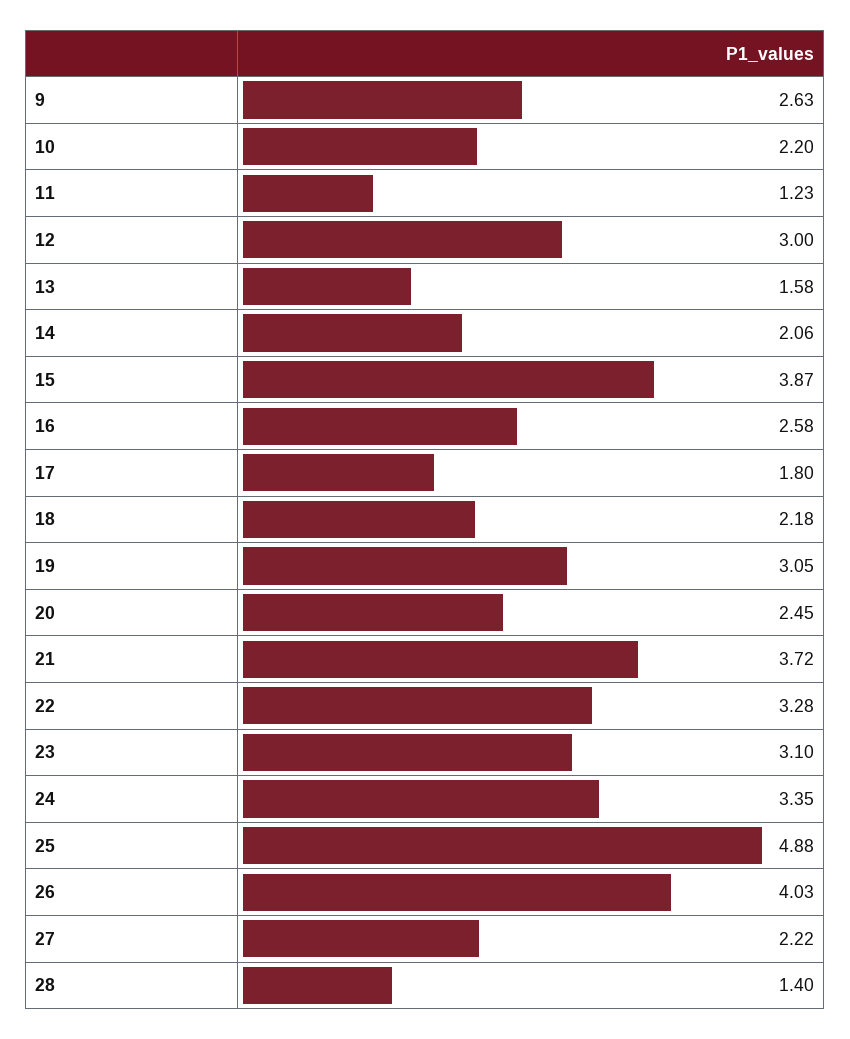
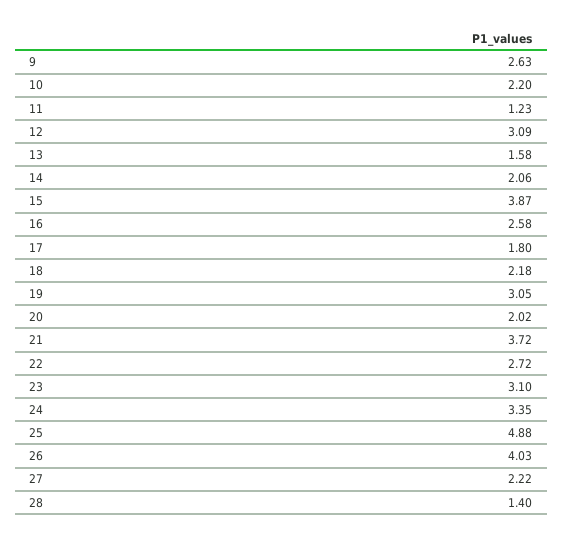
  {
    "9": 2.63,
    "10": 2.2,
    "11": 1.23,
-   "12": 3,
+   "12": 3.09,
    "13": 1.58,
    "14": 2.06,
    "15": 3.87,
    "16": 2.58,
    "17": 1.8,
    "18": 2.18,
    "19": 3.05,
-   "20": 2.45,
+   "20": 2.02,
    "21": 3.72,
-   "22": 3.28,
+   "22": 2.72,
    "23": 3.1,
    "24": 3.35,
    "25": 4.88,
    "26": 4.03,
    "27": 2.22,
    "28": 1.4
  }

